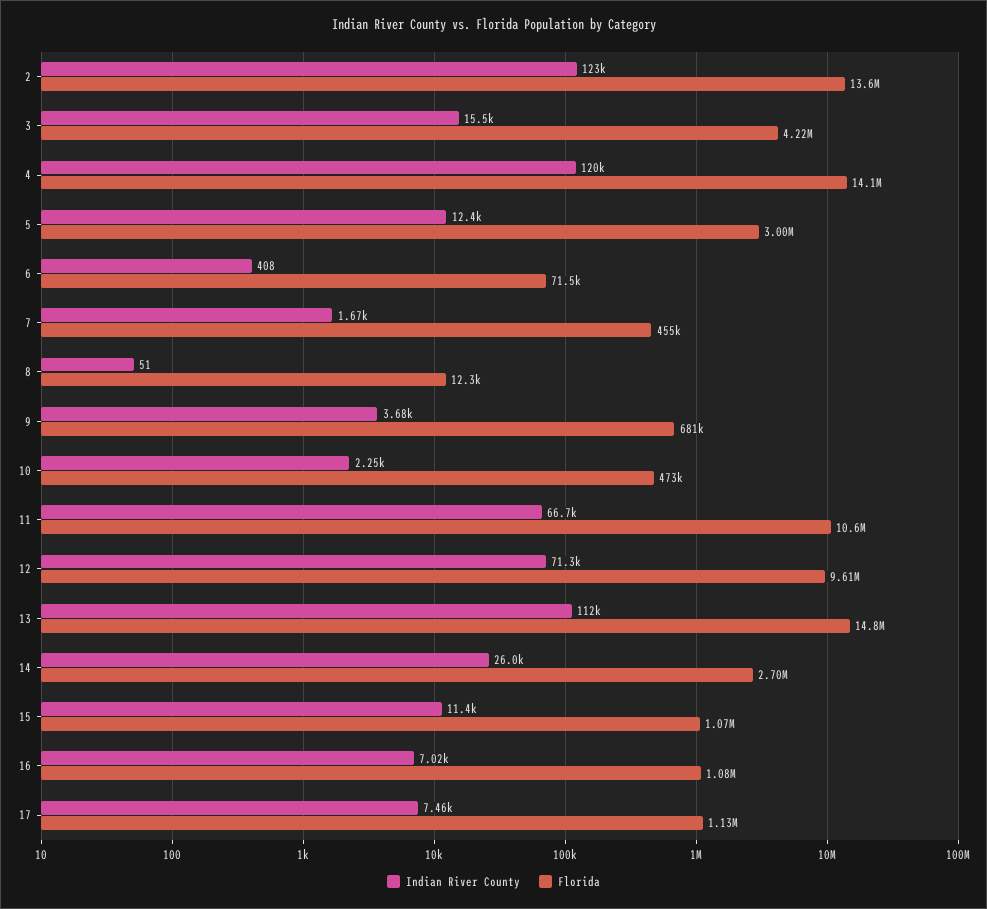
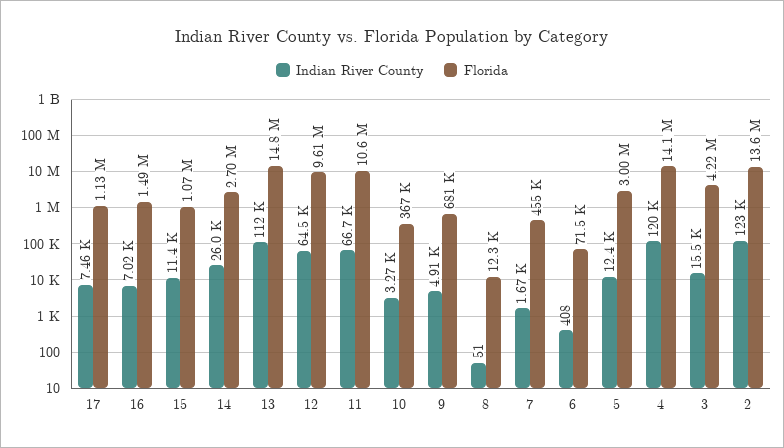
  {
    "Indian River County": {
      "2": 123000,
      "3": 15500,
      "4": 120000,
      "5": 12400,
      "6": 408,
      "7": 1670,
      "8": 51,
-     "9": 3680,
+     "9": 4910,
-     "10": 2250,
+     "10": 3270,
      "11": 66700,
-     "12": 71300,
+     "12": 64500,
      "13": 112000,
      "14": 26000,
      "15": 11400,
      "16": 7020,
      "17": 7460
    },
    "Florida": {
      "2": 13600000,
      "3": 4220000,
      "4": 14100000,
      "5": 3000000,
      "6": 71500,
      "7": 455000,
      "8": 12300,
      "9": 681000,
-     "10": 473000,
+     "10": 367000,
      "11": 10600000,
      "12": 9610000,
      "13": 14800000,
      "14": 2700000,
      "15": 1070000,
-     "16": 1080000,
+     "16": 1490000,
      "17": 1130000
    }
  }

